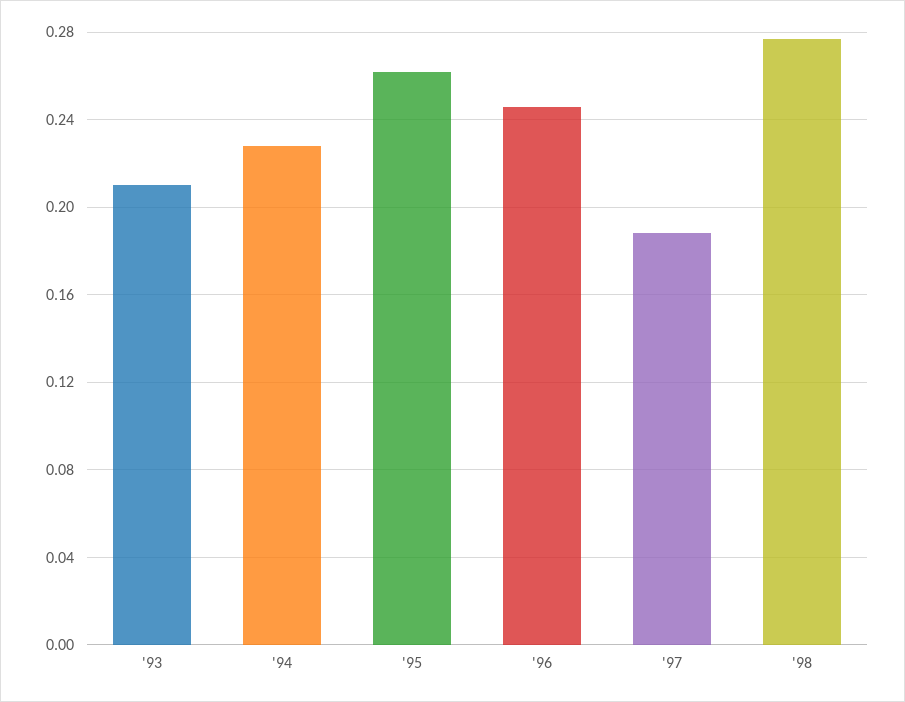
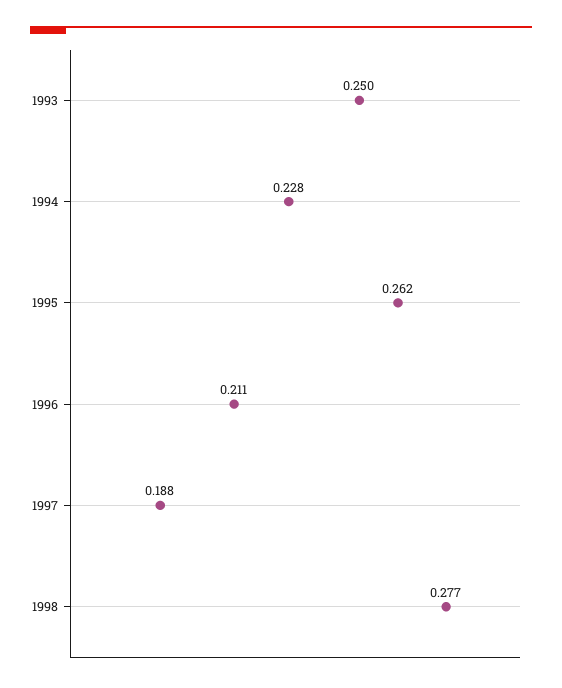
  {
-   "'93": 0.21,
+   "'93": 0.25,
    "'94": 0.228,
    "'95": 0.262,
-   "'96": 0.245,
+   "'96": 0.211,
    "'97": 0.188,
    "'98": 0.277
  }

